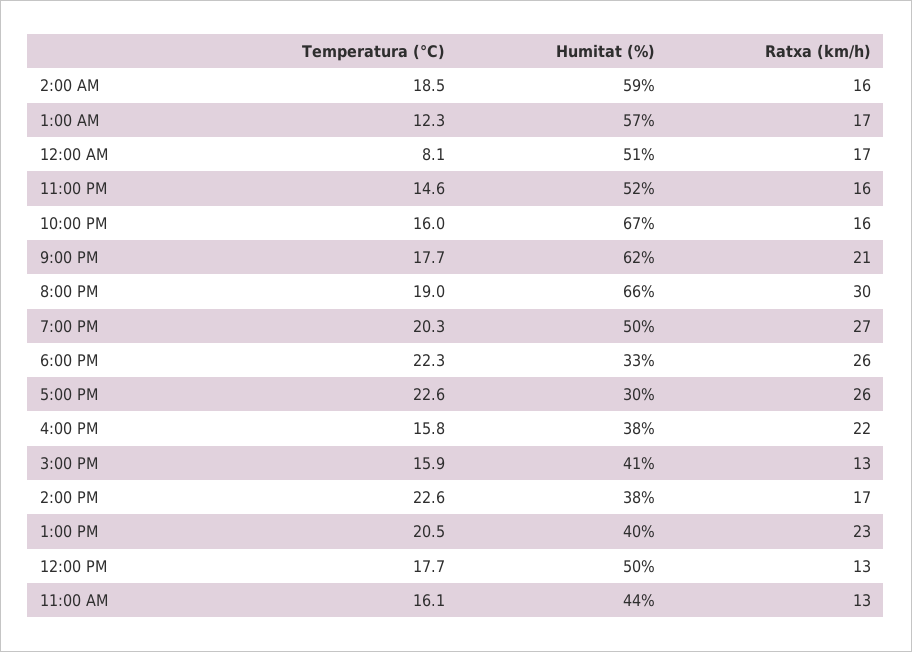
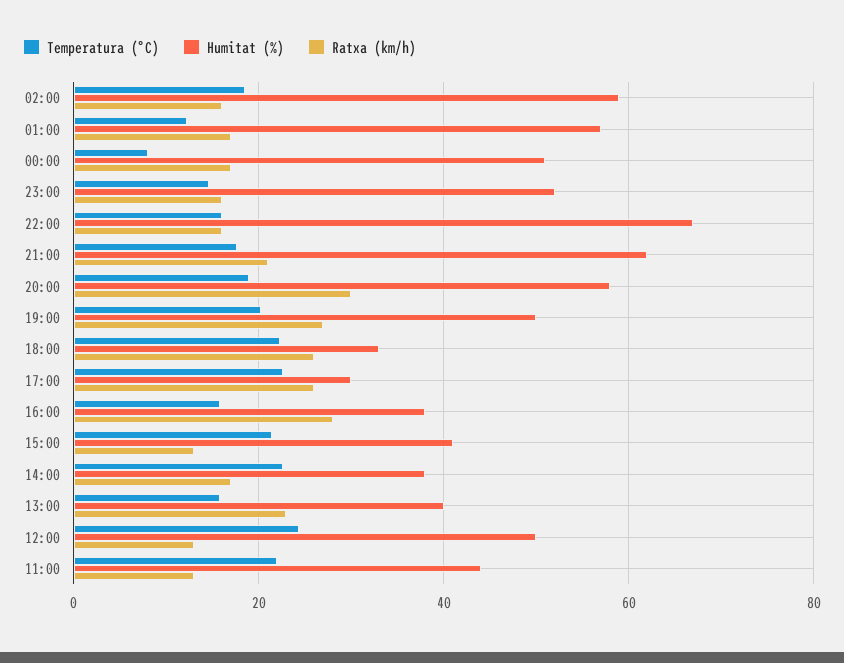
  {
    "Temperatura (°C)": {
      "2:00 AM": 18.5,
      "1:00 AM": 12.3,
      "12:00 AM": 8.1,
      "11:00 PM": 14.6,
      "10:00 PM": 16,
      "9:00 PM": 17.7,
      "8:00 PM": 19,
      "7:00 PM": 20.3,
      "6:00 PM": 22.3,
      "5:00 PM": 22.6,
      "4:00 PM": 15.8,
-     "3:00 PM": 15.9,
+     "3:00 PM": 22,
      "2:00 PM": 22.6,
-     "1:00 PM": 20.5,
+     "1:00 PM": 16,
-     "12:00 PM": 17.7,
+     "12:00 PM": 24,
-     "11:00 AM": 16.1
+     "11:00 AM": 22
    },
    "Humitat (%)": {
      "2:00 AM": 59,
      "1:00 AM": 57,
      "12:00 AM": 51,
      "11:00 PM": 52,
      "10:00 PM": 67,
      "9:00 PM": 62,
-     "8:00 PM": 66,
+     "8:00 PM": 58,
      "7:00 PM": 50,
      "6:00 PM": 33,
      "5:00 PM": 30,
      "4:00 PM": 38,
      "3:00 PM": 41,
      "2:00 PM": 38,
      "1:00 PM": 40,
      "12:00 PM": 50,
      "11:00 AM": 44
    },
    "Ratxa (km/h)": {
      "2:00 AM": 16,
      "1:00 AM": 17,
      "12:00 AM": 17,
      "11:00 PM": 16,
      "10:00 PM": 16,
      "9:00 PM": 21,
      "8:00 PM": 30,
      "7:00 PM": 27,
      "6:00 PM": 26,
      "5:00 PM": 26,
-     "4:00 PM": 22,
+     "4:00 PM": 28,
      "3:00 PM": 13,
      "2:00 PM": 17,
      "1:00 PM": 23,
      "12:00 PM": 13,
      "11:00 AM": 13
    }
  }

